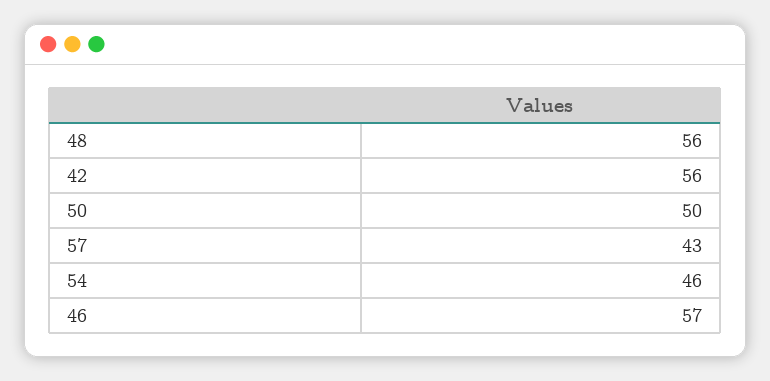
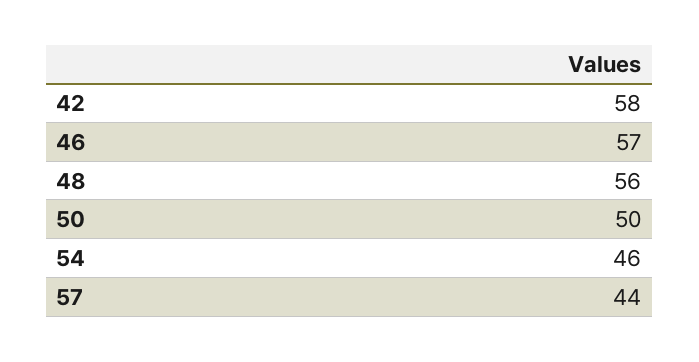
  {
    "48": 56,
-   "42": 56,
+   "42": 58,
    "50": 50,
-   "57": 43,
+   "57": 44,
    "54": 46,
    "46": 57
  }

